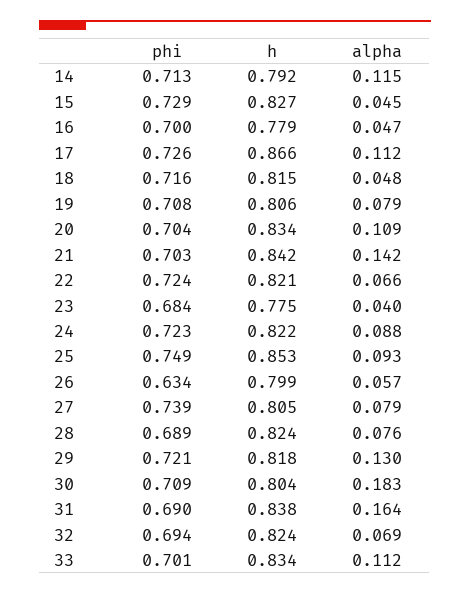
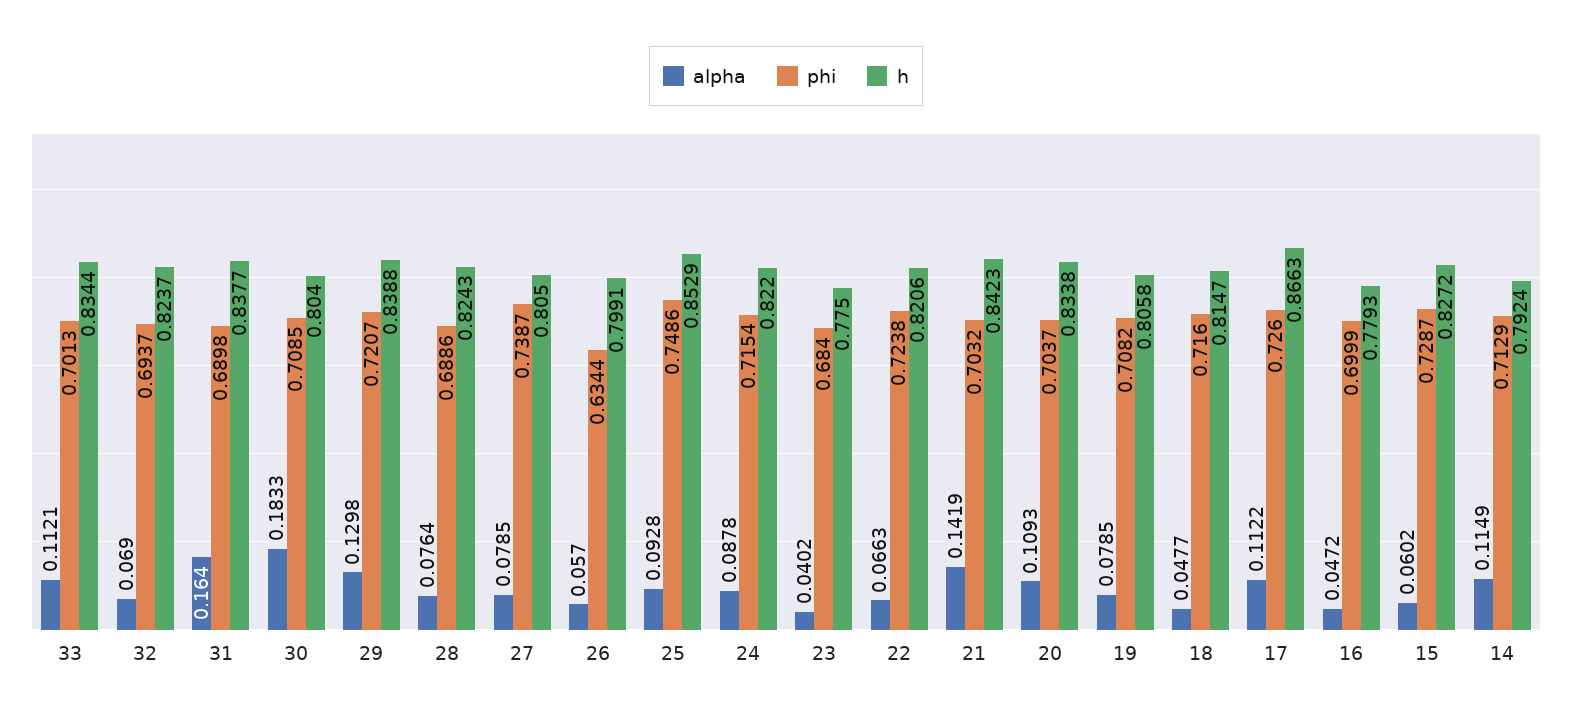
  {
    "phi": {
      "14": 0.7129,
      "15": 0.7287,
      "16": 0.6999,
      "17": 0.726,
      "18": 0.716,
      "19": 0.7082,
      "20": 0.7037,
      "21": 0.7032,
      "22": 0.7238,
      "23": 0.684,
-     "24": 0.723,
+     "24": 0.7154,
      "25": 0.7486,
      "26": 0.6344,
      "27": 0.7387,
      "28": 0.6886,
      "29": 0.7207,
      "30": 0.7085,
      "31": 0.6898,
      "32": 0.6937,
      "33": 0.7013
    },
    "h": {
      "14": 0.7924,
      "15": 0.8272,
      "16": 0.7793,
      "17": 0.8663,
      "18": 0.8147,
      "19": 0.8058,
      "20": 0.8338,
      "21": 0.8423,
      "22": 0.8206,
      "23": 0.775,
      "24": 0.822,
      "25": 0.8529,
      "26": 0.7991,
      "27": 0.805,
      "28": 0.8243,
-     "29": 0.818,
+     "29": 0.8388,
      "30": 0.804,
      "31": 0.8377,
      "32": 0.8237,
      "33": 0.8344
    },
    "alpha": {
      "14": 0.1149,
-     "15": 0.045,
+     "15": 0.0602,
      "16": 0.0472,
      "17": 0.1122,
      "18": 0.0477,
      "19": 0.0785,
      "20": 0.1093,
      "21": 0.1419,
      "22": 0.0663,
      "23": 0.0402,
      "24": 0.0878,
      "25": 0.0928,
      "26": 0.057,
      "27": 0.0785,
      "28": 0.0764,
      "29": 0.1298,
      "30": 0.1833,
      "31": 0.164,
      "32": 0.069,
      "33": 0.1121
    }
  }

